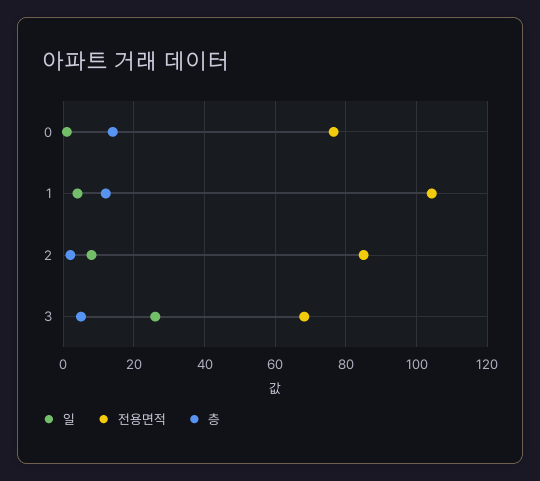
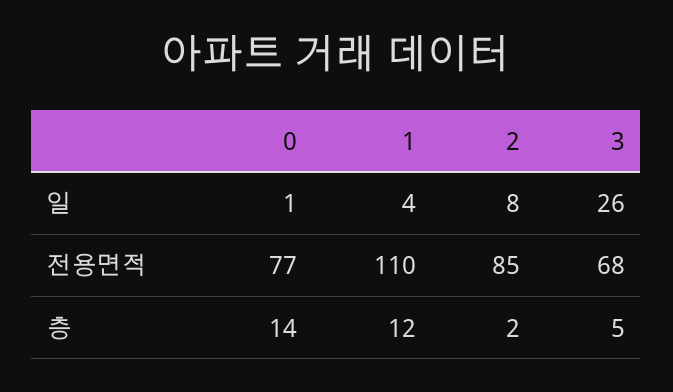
  {
    "일": {
      "0": 1,
      "1": 4,
      "2": 8,
      "3": 26
    },
    "전용면적": {
      "0": 77,
-     "1": 104,
+     "1": 110,
      "2": 85,
      "3": 68
    },
    "층": {
      "0": 14,
      "1": 12,
      "2": 2,
      "3": 5
    }
  }

